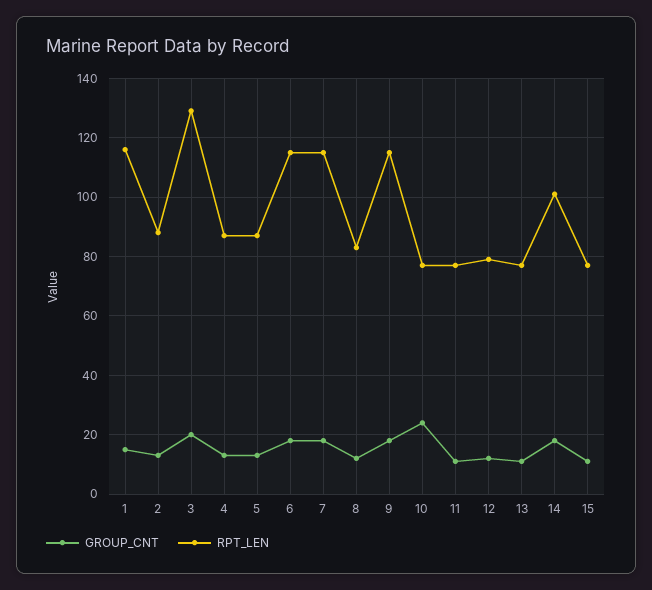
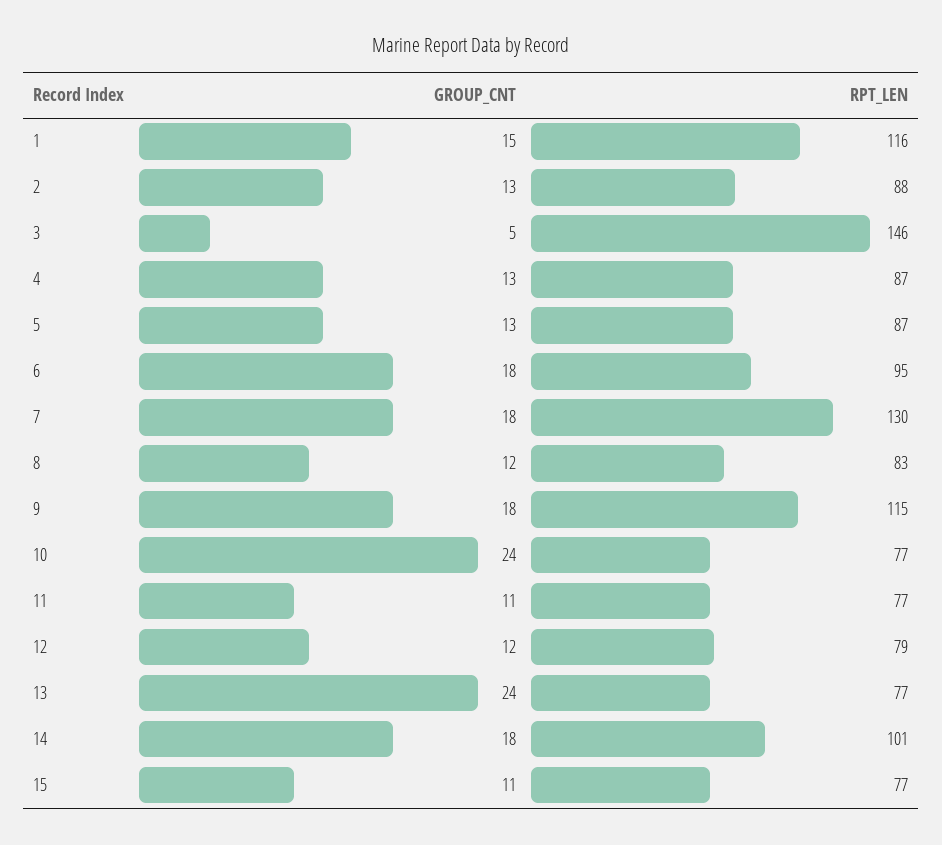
  {
    "GROUP_CNT": {
      "1": 15,
      "2": 13,
-     "3": 20,
+     "3": 5,
      "4": 13,
      "5": 13,
      "6": 18,
      "7": 18,
      "8": 12,
      "9": 18,
      "10": 24,
      "11": 11,
      "12": 12,
-     "13": 10,
+     "13": 24,
      "14": 18,
      "15": 11
    },
    "RPT_LEN": {
      "1": 116,
      "2": 88,
-     "3": 130,
+     "3": 146,
      "4": 87,
      "5": 87,
-     "6": 115,
+     "6": 95,
-     "7": 115,
+     "7": 130,
      "8": 83,
      "9": 115,
      "10": 77,
      "11": 77,
      "12": 79,
      "13": 77,
      "14": 101,
      "15": 77
    }
  }

